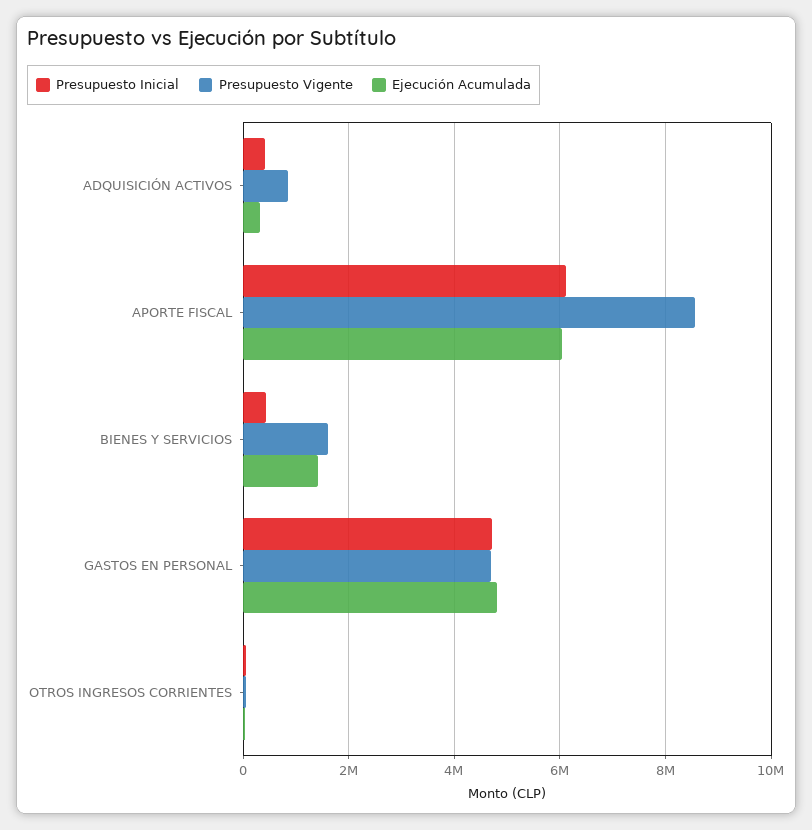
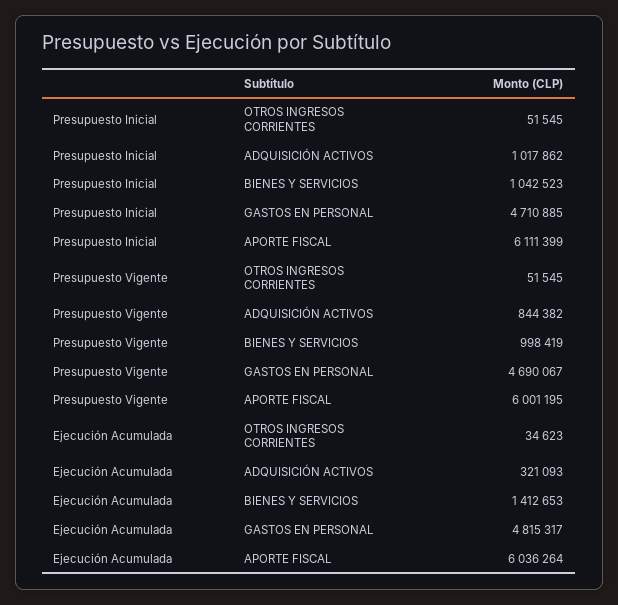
  {
    "Presupuesto Inicial": {
-     "ADQUISICIÓN ACTIVOS": 400000,
+     "ADQUISICIÓN ACTIVOS": 1017862,
      "APORTE FISCAL": 6111399,
-     "BIENES Y SERVICIOS": 400000,
+     "BIENES Y SERVICIOS": 1042523,
      "GASTOS EN PERSONAL": 4710885,
      "OTROS INGRESOS CORRIENTES": 51545
    },
    "Presupuesto Vigente": {
      "ADQUISICIÓN ACTIVOS": 844382,
-     "APORTE FISCAL": 8600000,
+     "APORTE FISCAL": 6001195,
-     "BIENES Y SERVICIOS": 1600000,
+     "BIENES Y SERVICIOS": 998419,
      "GASTOS EN PERSONAL": 4690067,
      "OTROS INGRESOS CORRIENTES": 51545
    },
    "Ejecución Acumulada": {
      "ADQUISICIÓN ACTIVOS": 321093,
      "APORTE FISCAL": 6036264,
      "BIENES Y SERVICIOS": 1412653,
      "GASTOS EN PERSONAL": 4815317,
      "OTROS INGRESOS CORRIENTES": 34623
    }
  }

